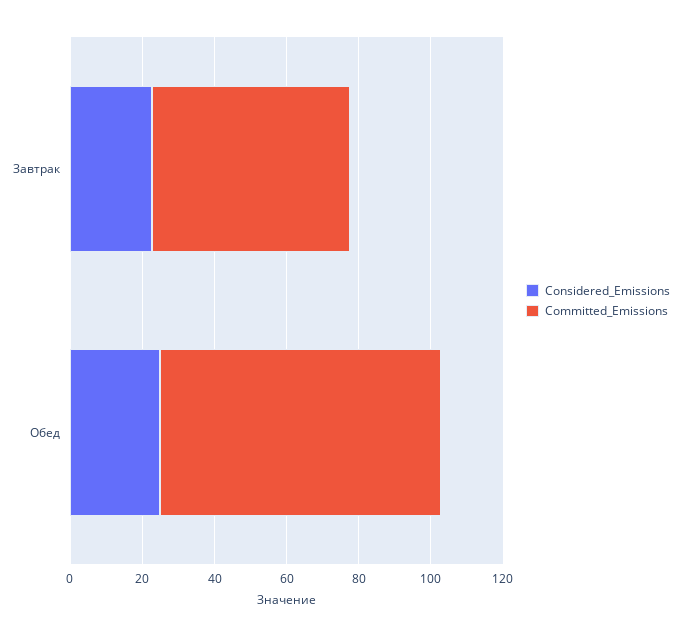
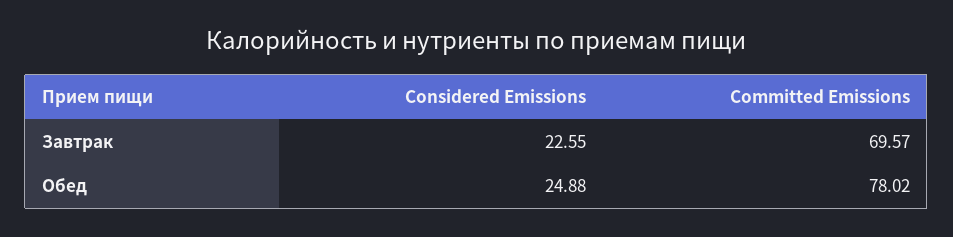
  {
    "Considered_Emissions": {
      "Завтрак": 22.55,
      "Обед": 24.88
    },
    "Committed_Emissions": {
-     "Завтрак": 55,
+     "Завтрак": 69.57,
      "Обед": 78.02
    }
  }

